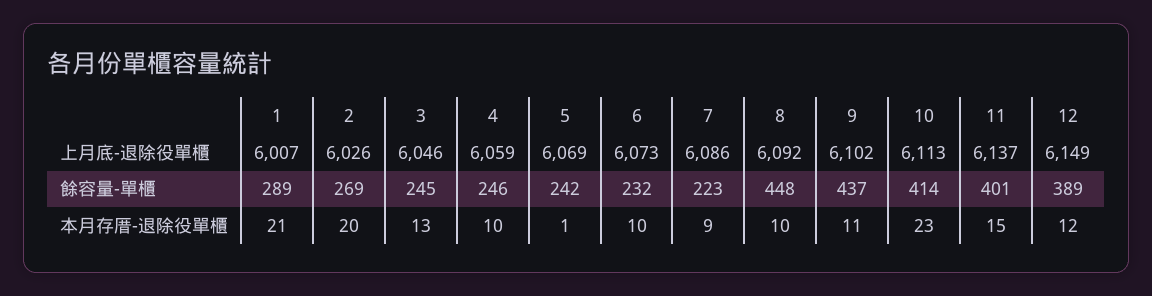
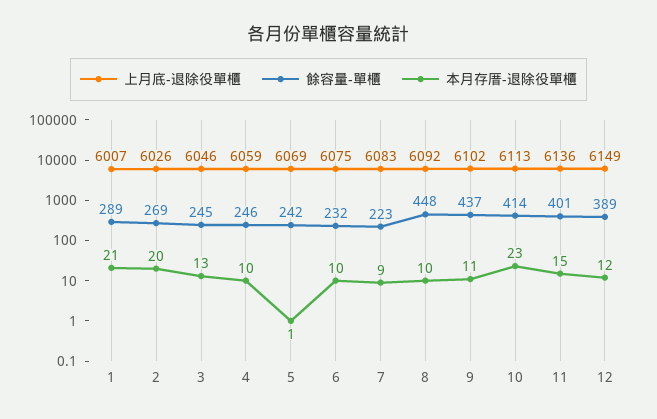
  {
    "上月底-退除役單櫃": {
      "1": 6007,
      "2": 6026,
      "3": 6046,
      "4": 6059,
      "5": 6069,
-     "6": 6073,
+     "6": 6075,
-     "7": 6086,
+     "7": 6083,
      "8": 6092,
      "9": 6102,
      "10": 6113,
-     "11": 6137,
+     "11": 6136,
      "12": 6149
    },
    "餘容量-單櫃": {
      "1": 289,
      "2": 269,
      "3": 245,
      "4": 246,
      "5": 242,
      "6": 232,
      "7": 223,
      "8": 448,
      "9": 437,
      "10": 414,
      "11": 401,
      "12": 389
    },
    "本月存厝-退除役單櫃": {
      "1": 21,
      "2": 20,
      "3": 13,
      "4": 10,
      "5": 1,
      "6": 10,
      "7": 9,
      "8": 10,
      "9": 11,
      "10": 23,
      "11": 15,
      "12": 12
    }
  }

